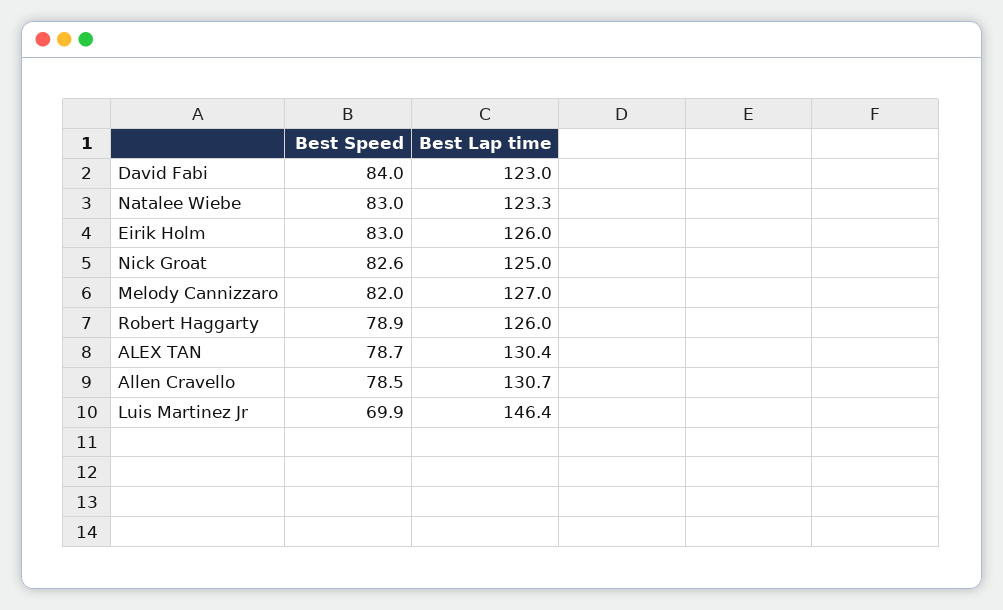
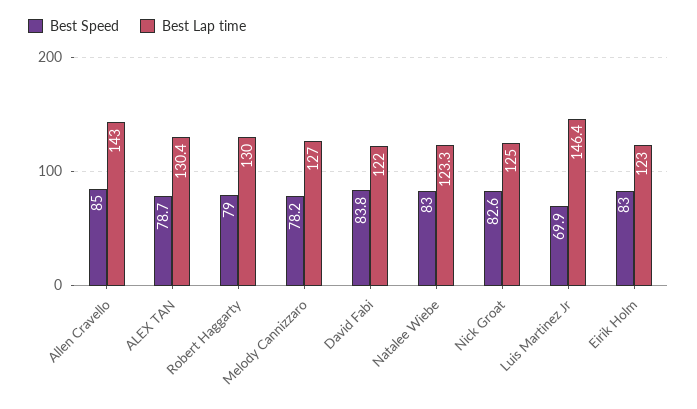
  {
    "Best Speed": {
-     "David Fabi": 84,
+     "David Fabi": 83.8,
      "Natalee Wiebe": 83,
      "Eirik Holm": 83,
      "Nick Groat": 82.6,
-     "Melody Cannizzaro": 82,
+     "Melody Cannizzaro": 78.2,
-     "Robert Haggarty": 78.9,
+     "Robert Haggarty": 79,
      "ALEX TAN": 78.7,
-     "Allen Cravello": 78.5,
+     "Allen Cravello": 85,
      "Luis Martinez Jr": 69.9
    },
    "Best Lap time": {
-     "David Fabi": 123,
+     "David Fabi": 122,
      "Natalee Wiebe": 123.3,
-     "Eirik Holm": 126,
+     "Eirik Holm": 123,
      "Nick Groat": 125,
      "Melody Cannizzaro": 127,
-     "Robert Haggarty": 126,
+     "Robert Haggarty": 130,
      "ALEX TAN": 130.4,
-     "Allen Cravello": 130.7,
+     "Allen Cravello": 143,
      "Luis Martinez Jr": 146.4
    }
  }

